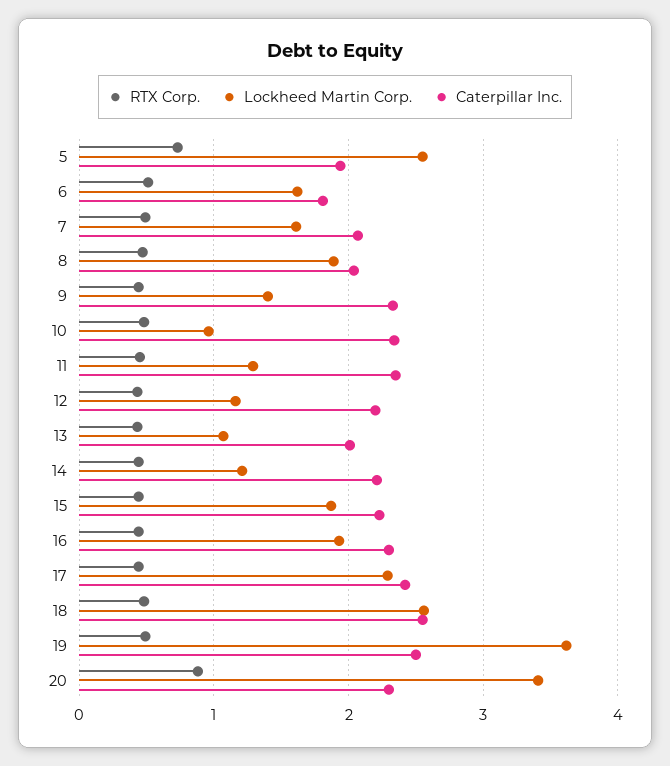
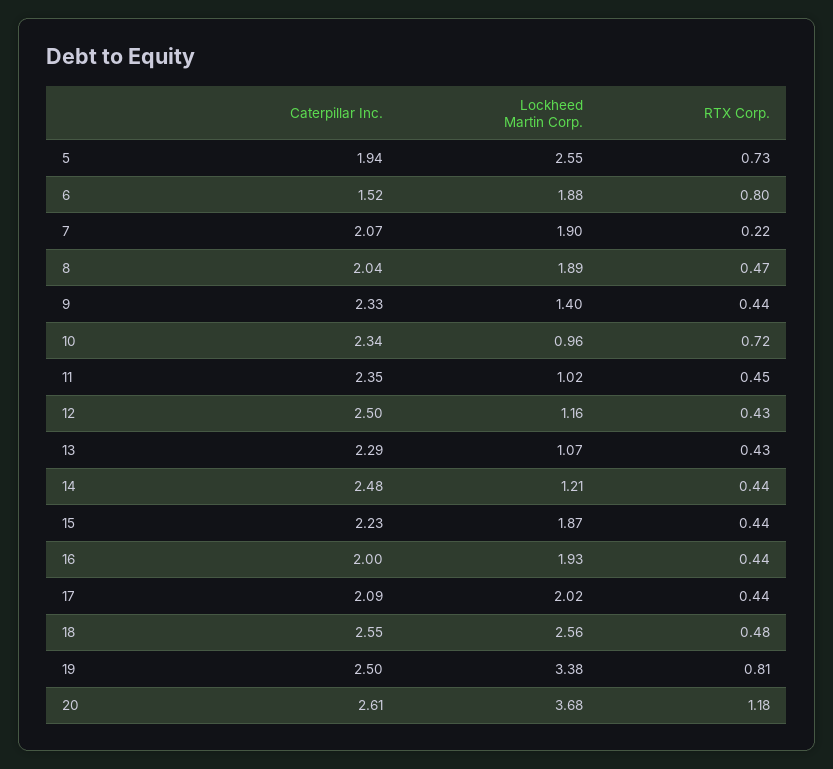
  {
    "RTX Corp.": {
      "5": 0.73,
-     "6": 0.5,
+     "6": 0.8,
-     "7": 0.5,
+     "7": 0.22,
      "8": 0.47,
      "9": 0.44,
-     "10": 0.5,
+     "10": 0.72,
      "11": 0.45,
      "12": 0.43,
      "13": 0.43,
      "14": 0.44,
      "15": 0.44,
      "16": 0.44,
      "17": 0.44,
      "18": 0.48,
-     "19": 0.5,
+     "19": 0.81,
-     "20": 0.9
+     "20": 1.18
    },
    "Lockheed Martin Corp.": {
      "5": 2.55,
-     "6": 1.6,
+     "6": 1.88,
-     "7": 1.6,
+     "7": 1.9,
      "8": 1.89,
      "9": 1.4,
      "10": 0.96,
-     "11": 1.3,
+     "11": 1.02,
      "12": 1.16,
      "13": 1.07,
      "14": 1.21,
      "15": 1.87,
      "16": 1.93,
-     "17": 2.3,
+     "17": 2.02,
      "18": 2.56,
-     "19": 3.6,
+     "19": 3.38,
-     "20": 3.4
+     "20": 3.68
    },
    "Caterpillar Inc.": {
      "5": 1.94,
-     "6": 1.8,
+     "6": 1.52,
      "7": 2.07,
      "8": 2.04,
      "9": 2.33,
      "10": 2.34,
      "11": 2.35,
-     "12": 2.2,
+     "12": 2.5,
-     "13": 2,
+     "13": 2.29,
-     "14": 2.2,
+     "14": 2.48,
      "15": 2.23,
-     "16": 2.3,
+     "16": 2,
-     "17": 2.4,
+     "17": 2.09,
      "18": 2.55,
      "19": 2.5,
-     "20": 2.3
+     "20": 2.61
    }
  }

